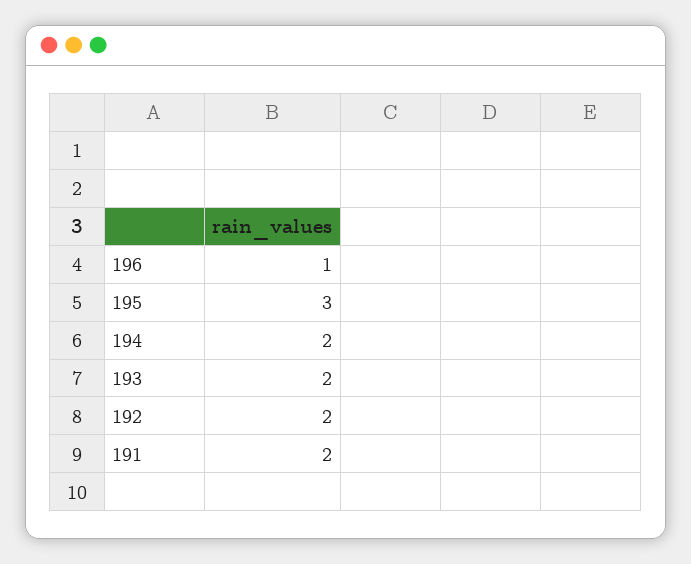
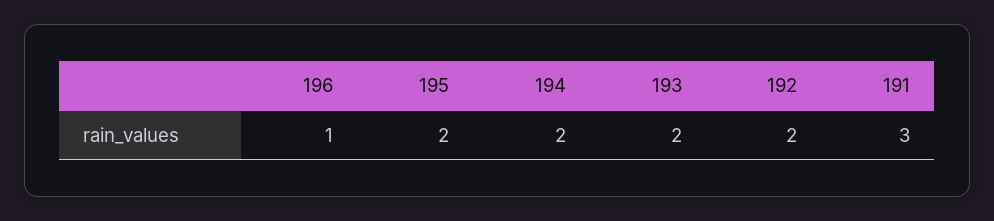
  {
    "196": 1,
-   "195": 3,
+   "195": 2,
    "194": 2,
    "193": 2,
    "192": 2,
-   "191": 2
+   "191": 3
  }

